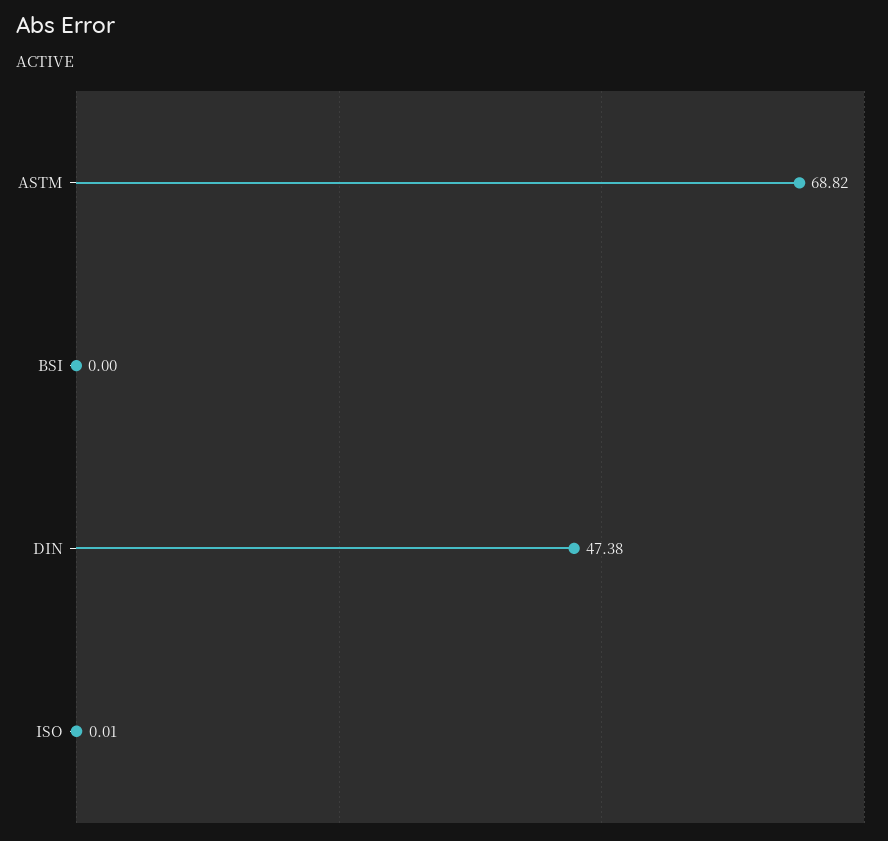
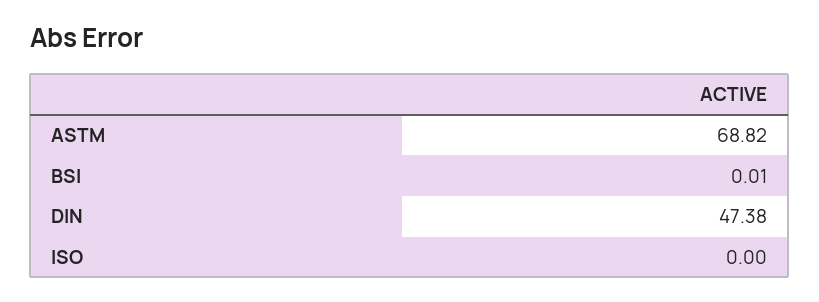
  {
    "ASTM": 68.82,
-   "BSI": 0,
+   "BSI": 0.01,
    "DIN": 47.38,
-   "ISO": 0.01
+   "ISO": 0
  }

